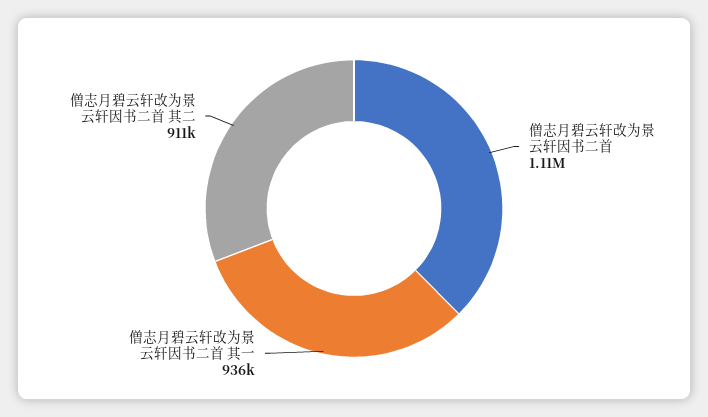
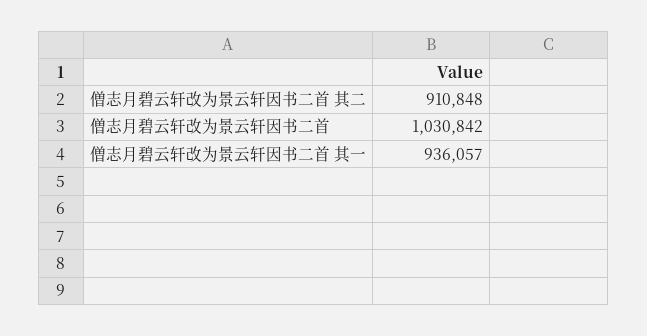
  {
-   "僧志月碧云轩改为景云轩因书二首": 1110000,
+   "僧志月碧云轩改为景云轩因书二首": 1030842,
    "僧志月碧云轩改为景云轩因书二首 其一": 936057,
    "僧志月碧云轩改为景云轩因书二首 其二": 910848
  }

